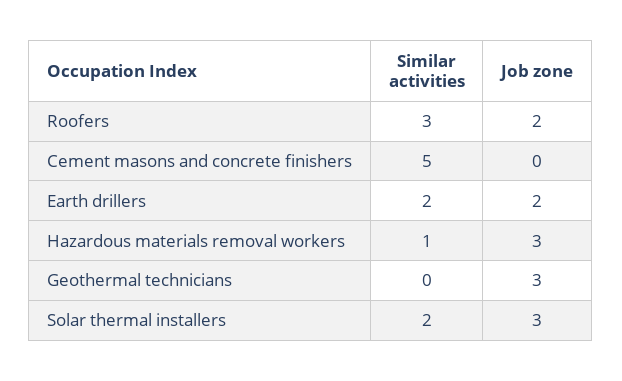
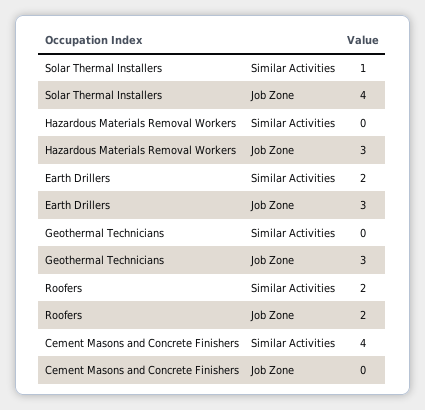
  {
    "Similar activities": {
-     "Roofers": 3,
+     "Roofers": 2,
-     "Cement masons and concrete finishers": 5,
+     "Cement masons and concrete finishers": 4,
      "Earth drillers": 2,
-     "Hazardous materials removal workers": 1,
+     "Hazardous materials removal workers": 0,
      "Geothermal technicians": 0,
-     "Solar thermal installers": 2
+     "Solar thermal installers": 1
    },
    "Job zone": {
      "Roofers": 2,
      "Cement masons and concrete finishers": 0,
-     "Earth drillers": 2,
+     "Earth drillers": 3,
      "Hazardous materials removal workers": 3,
      "Geothermal technicians": 3,
-     "Solar thermal installers": 3
+     "Solar thermal installers": 4
    }
  }

